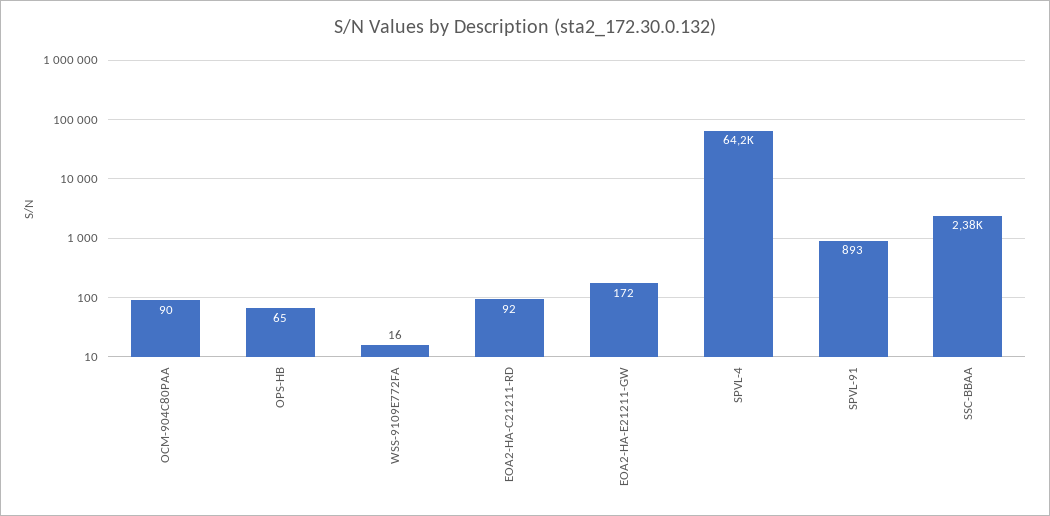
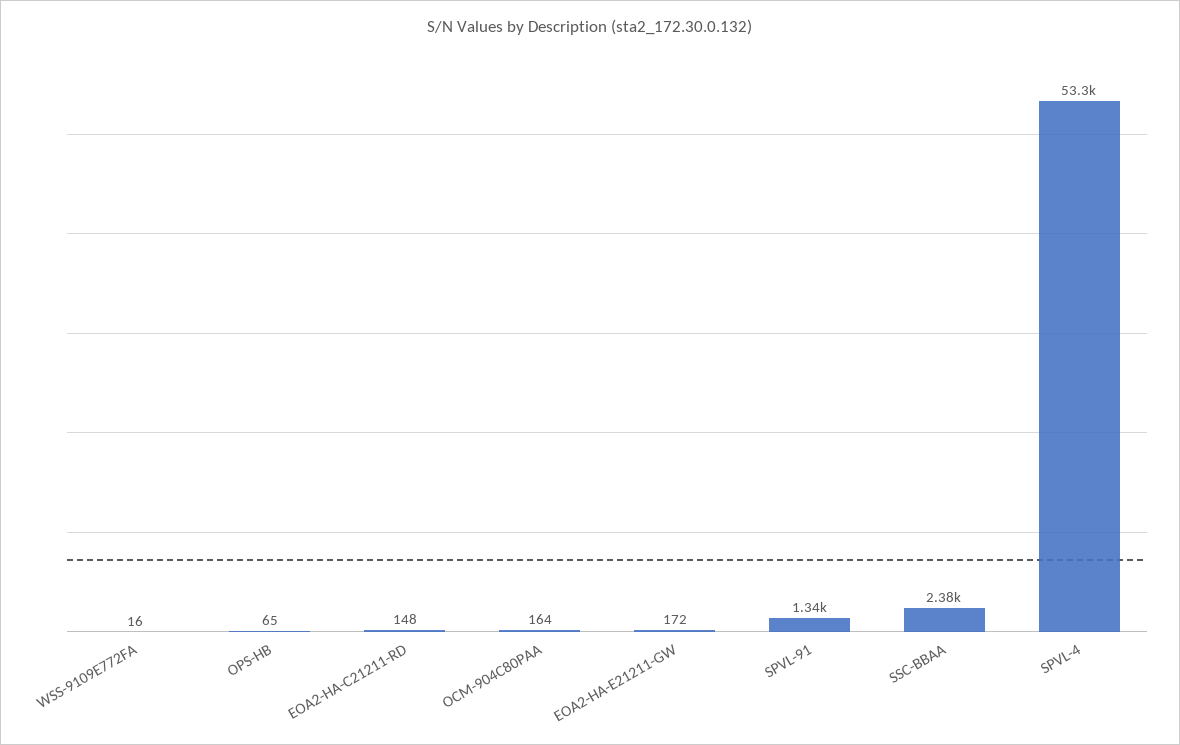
  {
-   "OCM-904C80PAA": 90,
+   "OCM-904C80PAA": 164,
    "OPS-HB": 65,
    "WSS-9109E772FA": 16,
-   "EOA2-HA-C21211-RD": 92,
+   "EOA2-HA-C21211-RD": 148,
    "EOA2-HA-E21211-GW": 172,
-   "SPVL-4": 64200,
+   "SPVL-4": 53300,
-   "SPVL-91": 893,
+   "SPVL-91": 1340,
    "SSC-BBAA": 2380
  }

